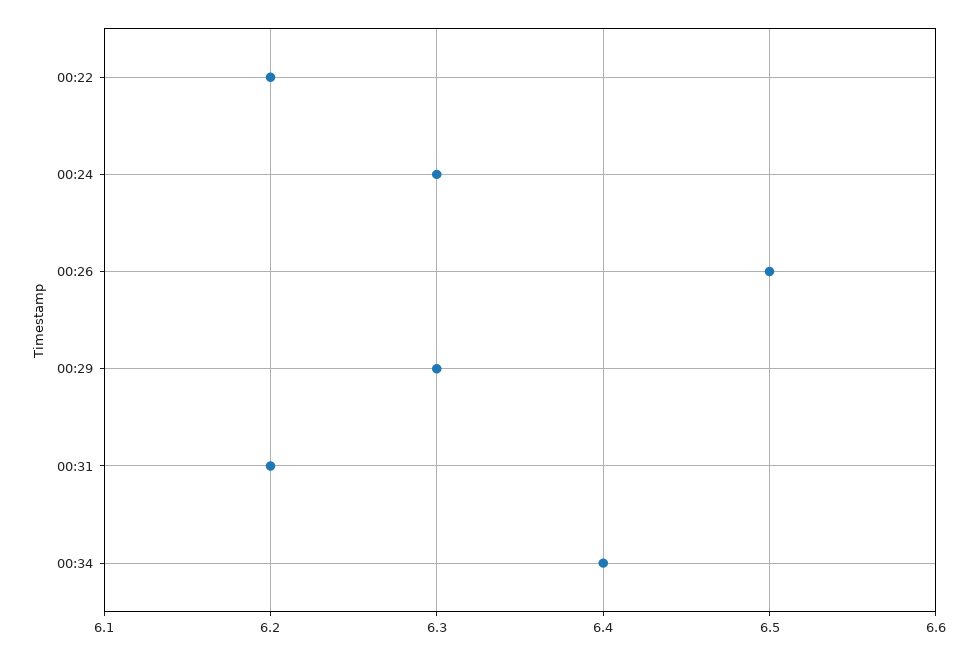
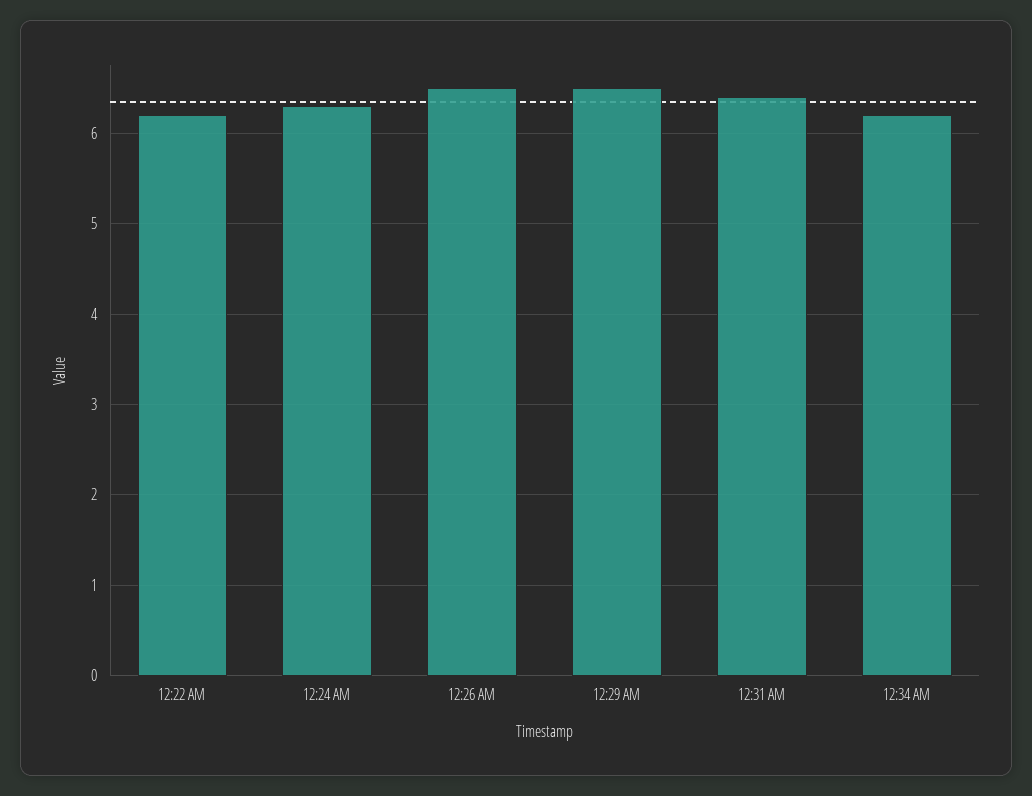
  {
    "00:22": 6.2,
    "00:24": 6.3,
    "00:26": 6.5,
-   "00:29": 6.3,
+   "00:29": 6.5,
-   "00:31": 6.2,
+   "00:31": 6.4,
-   "00:34": 6.4
+   "00:34": 6.2
  }

